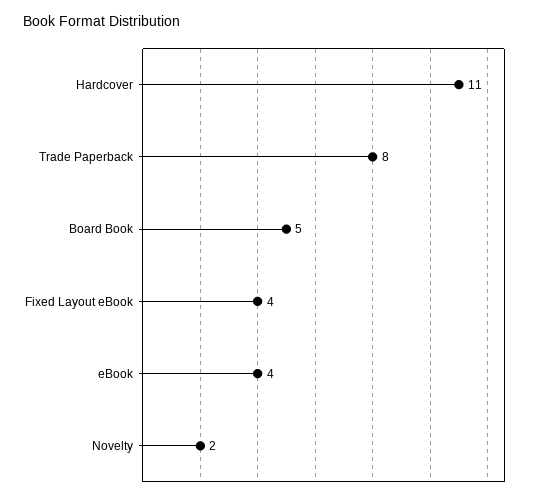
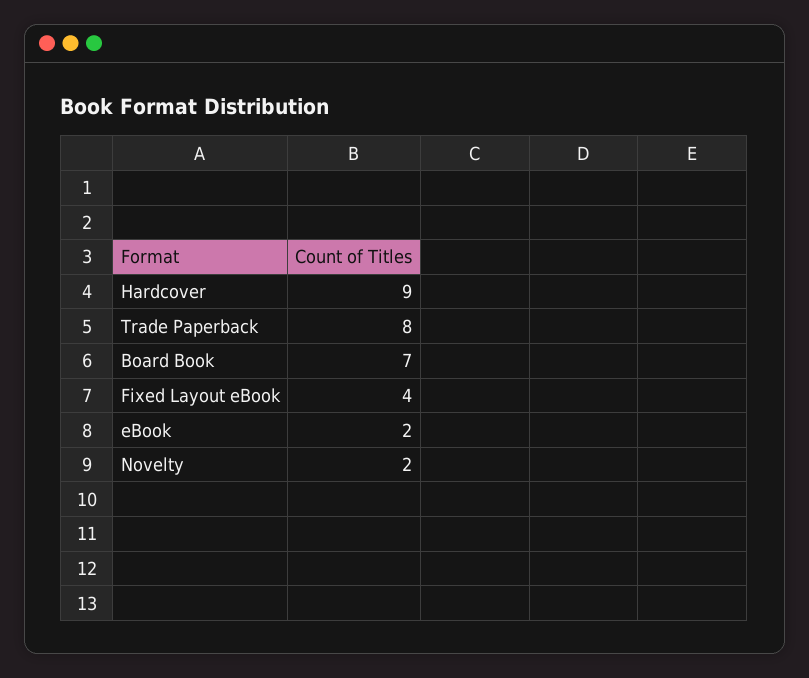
  {
-   "Hardcover": 11,
+   "Hardcover": 9,
    "Trade Paperback": 8,
-   "Board Book": 5,
+   "Board Book": 7,
    "Fixed Layout eBook": 4,
-   "eBook": 4,
+   "eBook": 2,
    "Novelty": 2
  }

